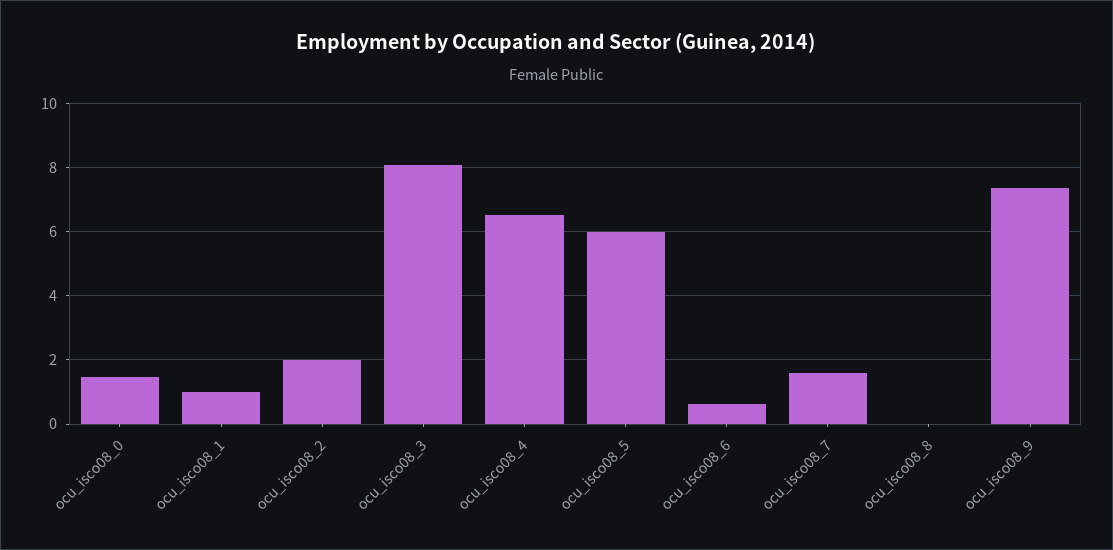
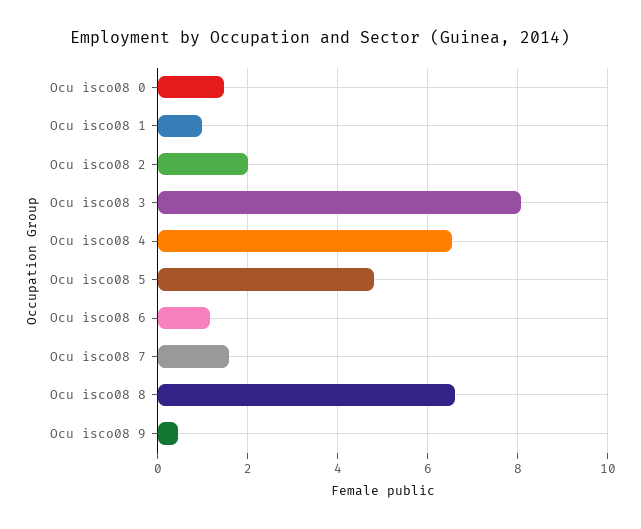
  {
    "ocu_isco08_0": 1.4,
    "ocu_isco08_1": 1,
    "ocu_isco08_2": 2,
    "ocu_isco08_3": 8,
    "ocu_isco08_4": 6.6,
-   "ocu_isco08_5": 6,
+   "ocu_isco08_5": 4.8,
-   "ocu_isco08_6": 0.6,
+   "ocu_isco08_6": 1.2,
    "ocu_isco08_7": 1.6,
-   "ocu_isco08_8": 0,
+   "ocu_isco08_8": 6.6,
-   "ocu_isco08_9": 7.4
+   "ocu_isco08_9": 0.4
  }

